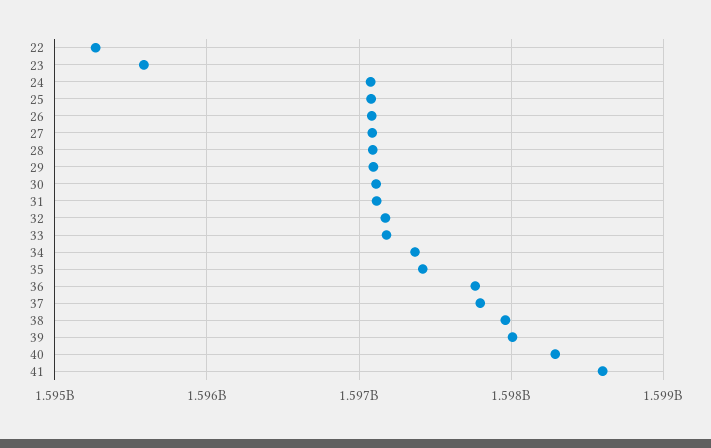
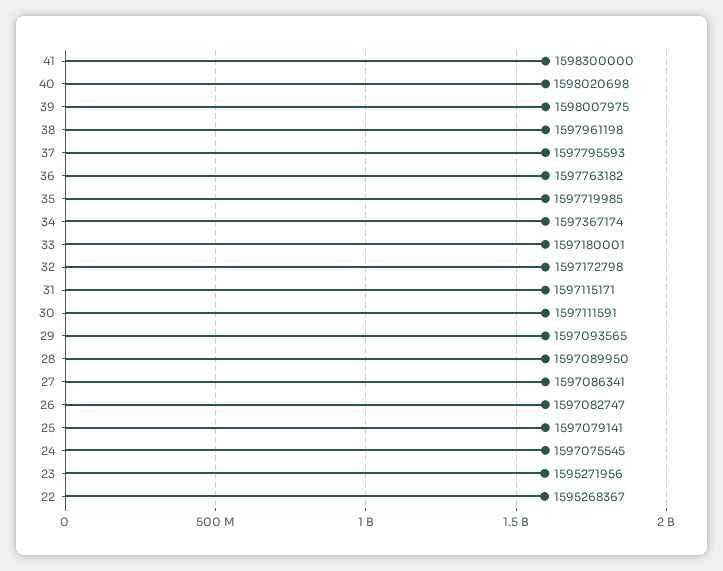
  {
    "22": 1595268367,
-   "23": 1595600000,
+   "23": 1595271956,
    "24": 1597075545,
    "25": 1597079141,
    "26": 1597082747,
    "27": 1597086341,
    "28": 1597089950,
    "29": 1597093565,
    "30": 1597111591,
    "31": 1597115171,
    "32": 1597172798,
    "33": 1597180001,
    "34": 1597367174,
-   "35": 1597400000,
+   "35": 1597719985,
    "36": 1597763182,
    "37": 1597795593,
    "38": 1597961198,
    "39": 1598007975,
-   "40": 1598300000,
+   "40": 1598020698,
-   "41": 1598600000
+   "41": 1598300000
  }

